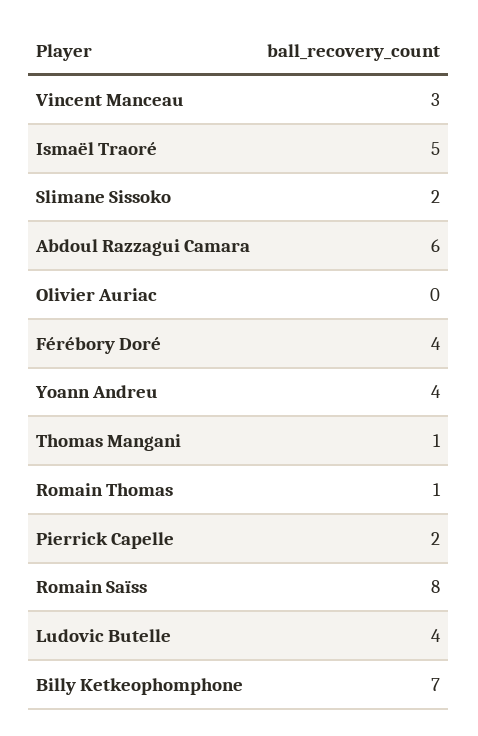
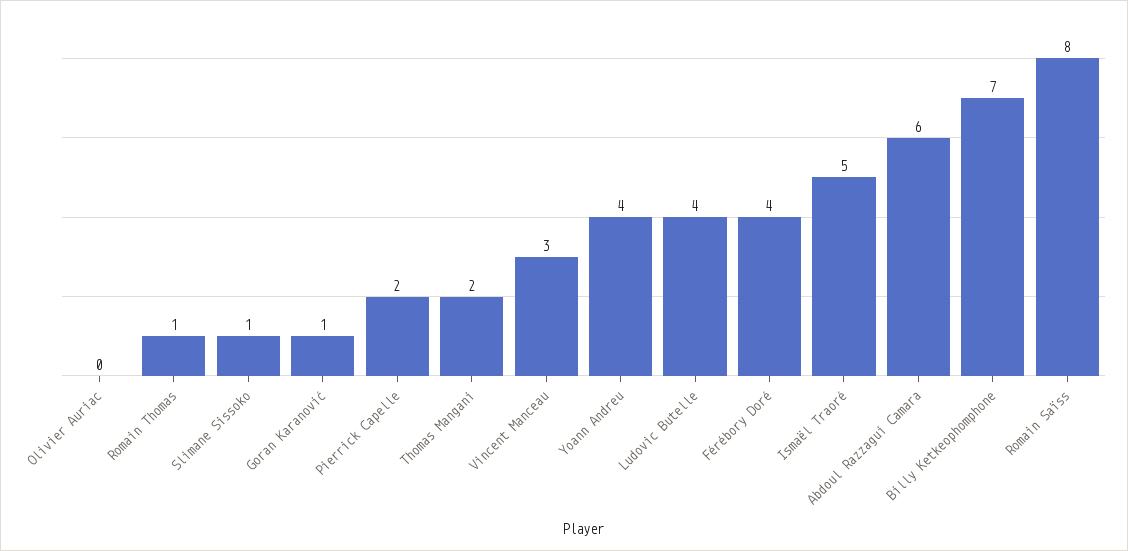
  {
    "Vincent Manceau": 3,
    "Ismaël Traoré": 5,
-   "Slimane Sissoko": 2,
+   "Slimane Sissoko": 1,
    "Abdoul Razzagui Camara": 6,
    "Olivier Auriac": 0,
    "Férébory Doré": 4,
    "Yoann Andreu": 4,
-   "Thomas Mangani": 1,
+   "Thomas Mangani": 2,
    "Romain Thomas": 1,
    "Pierrick Capelle": 2,
    "Romain Saïss": 8,
    "Ludovic Butelle": 4,
-   "Billy Ketkeophomphone": 7
+   "Billy Ketkeophomphone": 7,
+   "Goran Karanović": 1
  }

